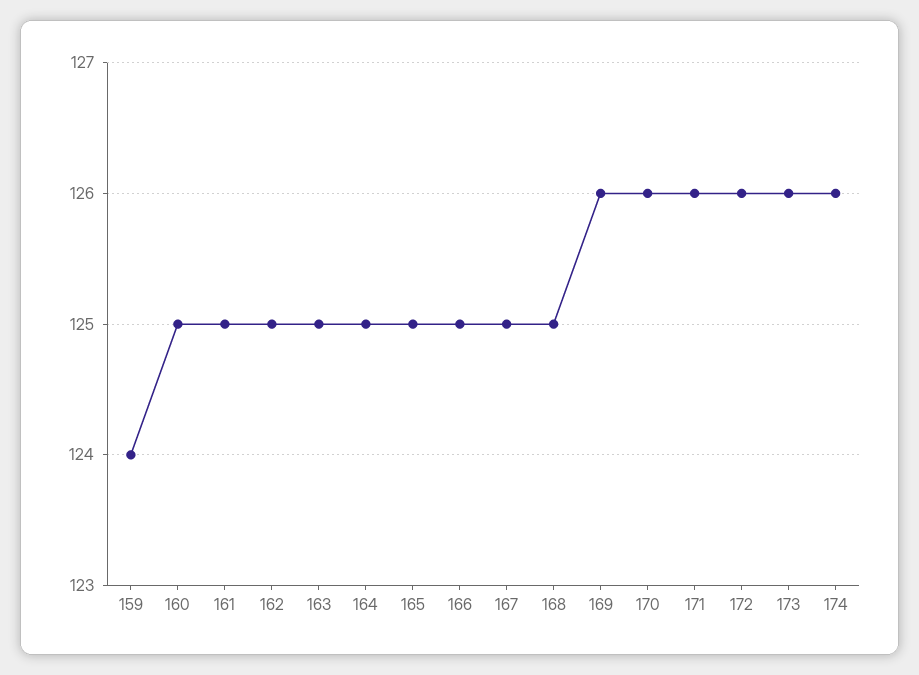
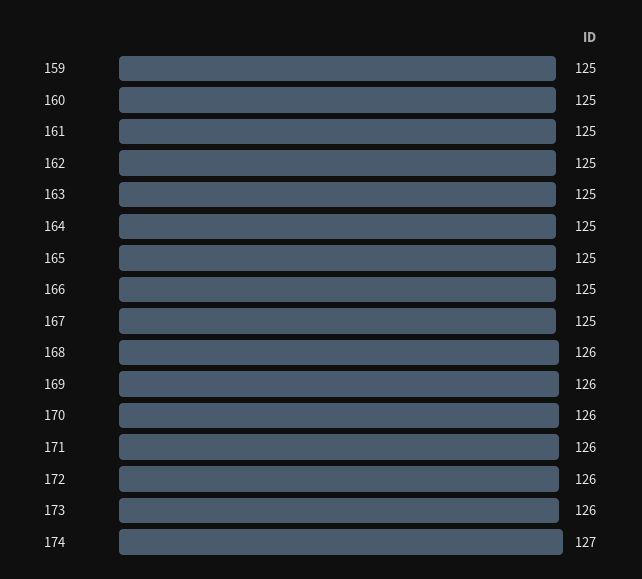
  {
-   "159": 124,
+   "159": 125,
    "160": 125,
    "161": 125,
    "162": 125,
    "163": 125,
    "164": 125,
    "165": 125,
    "166": 125,
    "167": 125,
-   "168": 125,
+   "168": 126,
    "169": 126,
    "170": 126,
    "171": 126,
    "172": 126,
    "173": 126,
-   "174": 126
+   "174": 127
  }

